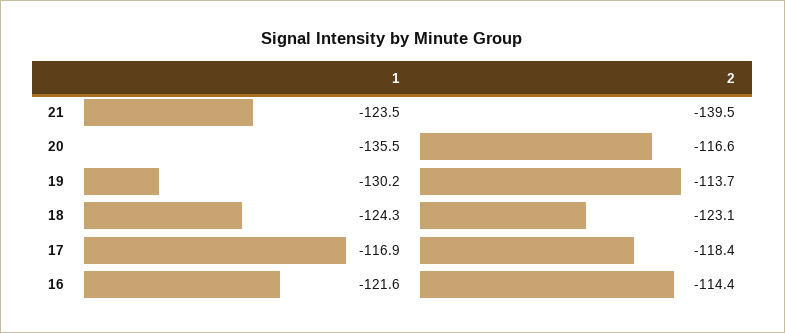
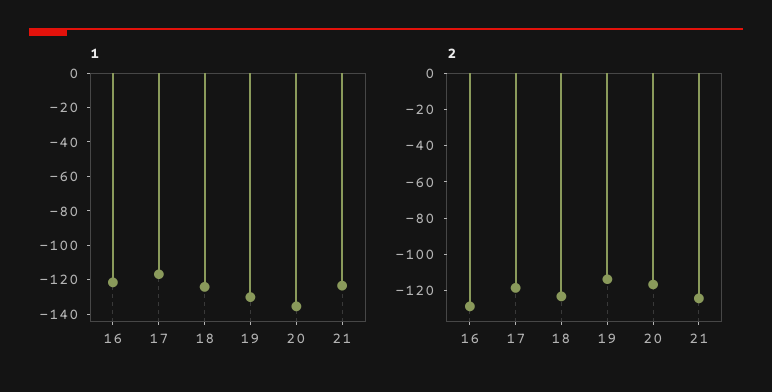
  {
    "1": {
      "21": -123.5,
      "20": -135.5,
      "19": -130.2,
      "18": -124.3,
      "17": -116.9,
      "16": -121.6
    },
    "2": {
-     "21": -139.5,
+     "21": -125,
      "20": -116.6,
      "19": -113.7,
      "18": -123.1,
      "17": -118.4,
-     "16": -114.4
+     "16": -130
    }
  }

